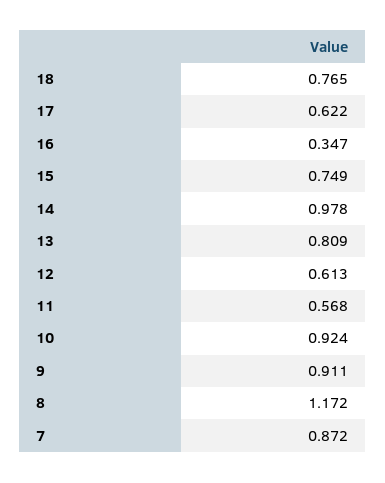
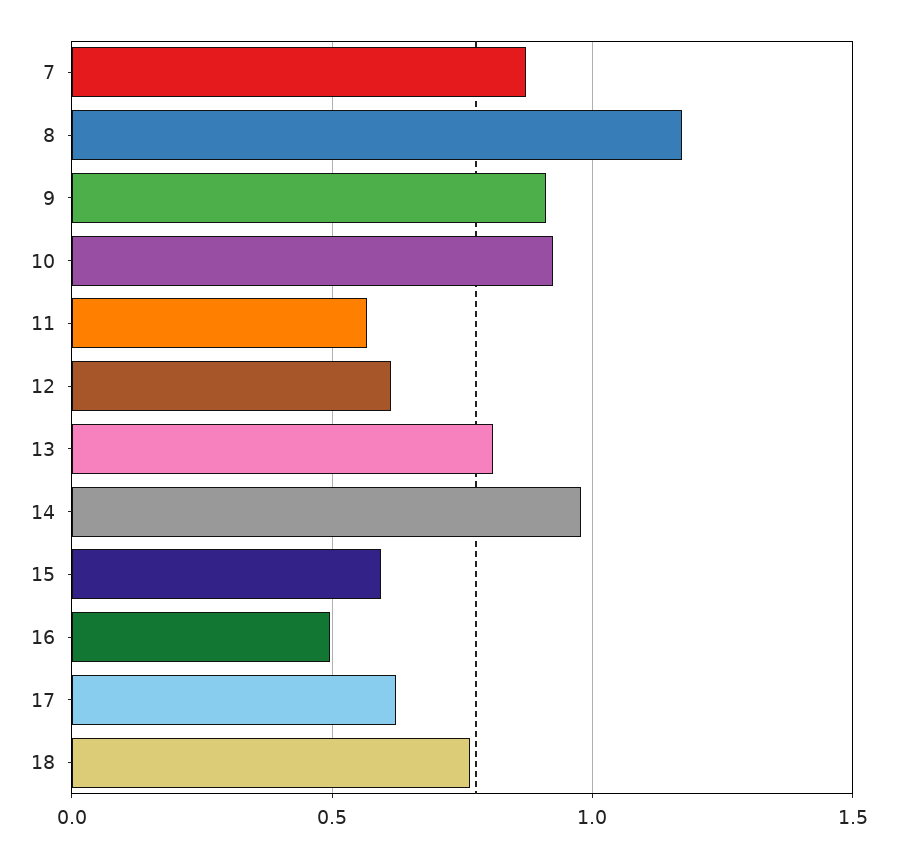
  {
    "18": 0.765,
    "17": 0.622,
-   "16": 0.347,
+   "16": 0.5,
-   "15": 0.749,
+   "15": 0.6,
    "14": 0.978,
    "13": 0.809,
    "12": 0.613,
    "11": 0.568,
    "10": 0.924,
    "9": 0.911,
    "8": 1.172,
    "7": 0.872
  }

